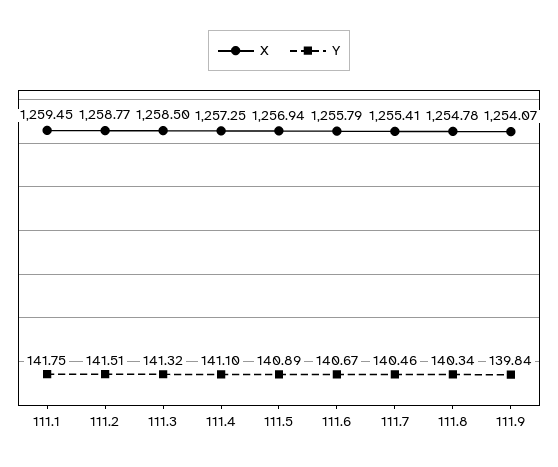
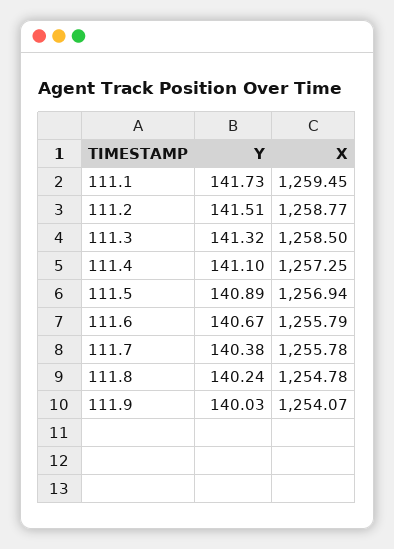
  {
    "X": {
      "111.1": 1259.45,
      "111.2": 1258.77,
      "111.3": 1258.5,
      "111.4": 1257.25,
      "111.5": 1256.94,
      "111.6": 1255.79,
-     "111.7": 1255.41,
+     "111.7": 1255.78,
      "111.8": 1254.78,
      "111.9": 1254.07
    },
    "Y": {
-     "111.1": 141.75,
+     "111.1": 141.73,
      "111.2": 141.51,
      "111.3": 141.32,
      "111.4": 141.1,
      "111.5": 140.89,
      "111.6": 140.67,
-     "111.7": 140.46,
+     "111.7": 140.38,
-     "111.8": 140.34,
+     "111.8": 140.24,
-     "111.9": 139.84
+     "111.9": 140.03
    }
  }

